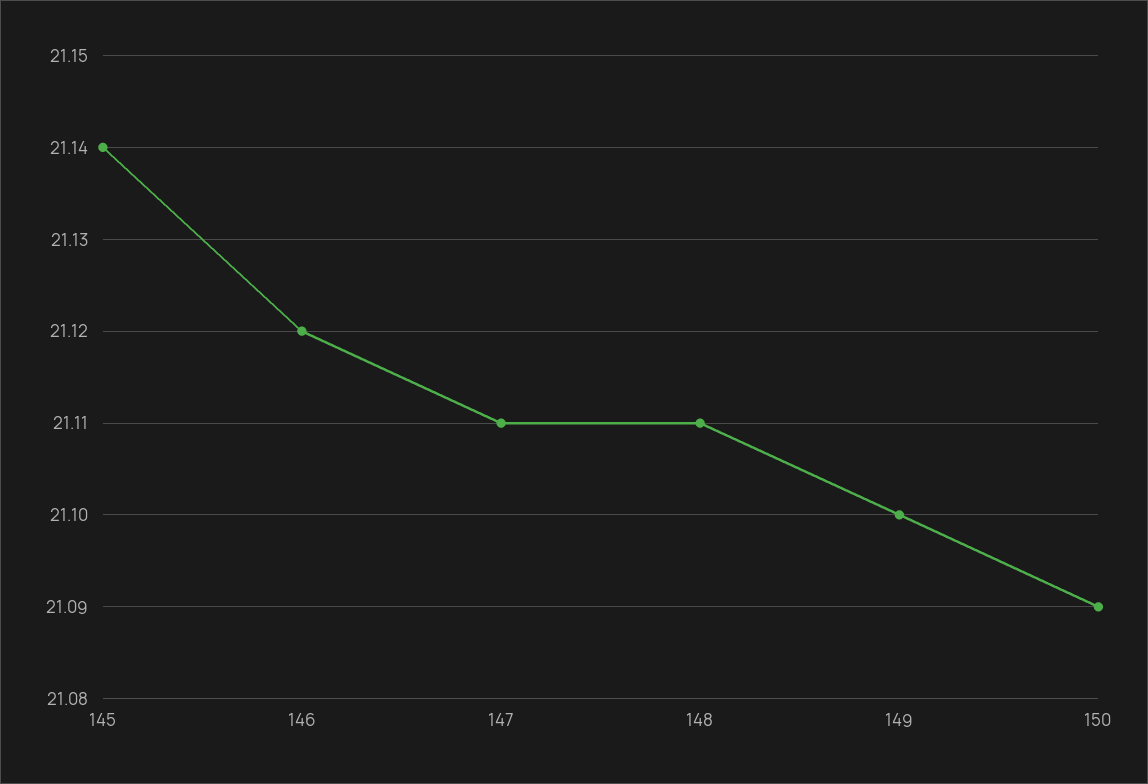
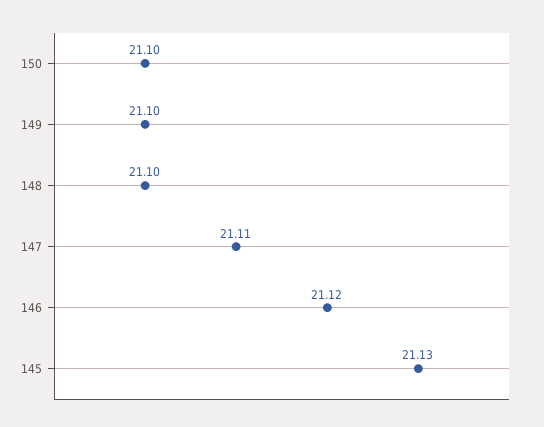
  {
-   "145": 21.14,
+   "145": 21.13,
    "146": 21.12,
    "147": 21.11,
-   "148": 21.11,
+   "148": 21.1,
    "149": 21.1,
-   "150": 21.09
+   "150": 21.1
  }

